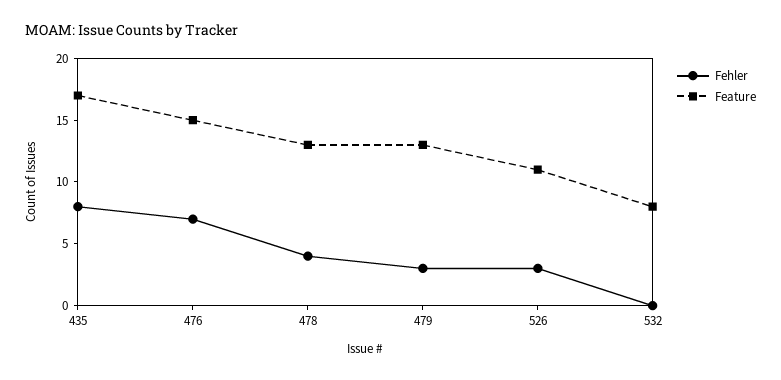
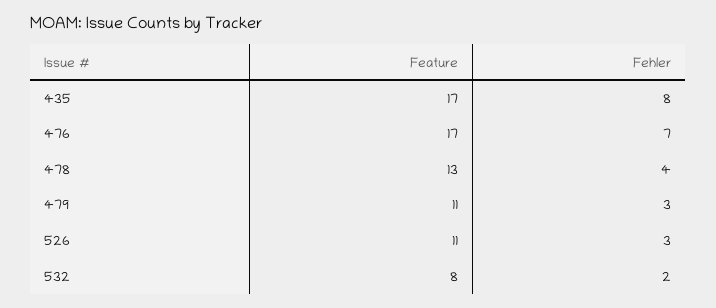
  {
    "Fehler": {
      "435": 8,
      "476": 7,
      "478": 4,
      "479": 3,
      "526": 3,
-     "532": 0
+     "532": 2
    },
    "Feature": {
      "435": 17,
-     "476": 15,
+     "476": 17,
      "478": 13,
-     "479": 13,
+     "479": 11,
      "526": 11,
      "532": 8
    }
  }

